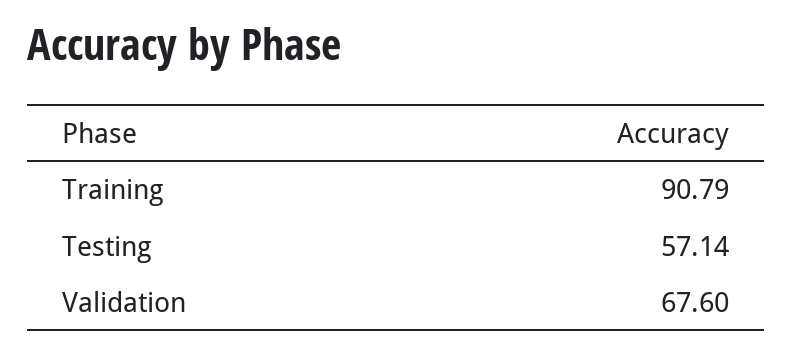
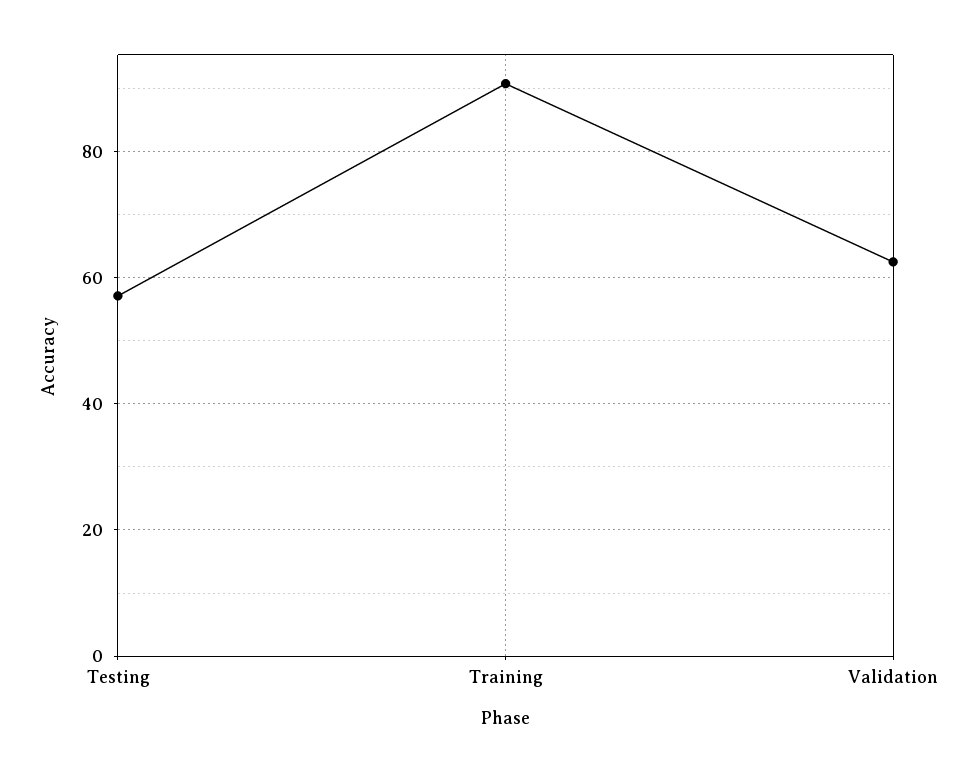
  {
    "Training": 90.79,
    "Testing": 57.14,
-   "Validation": 67.6
+   "Validation": 62
  }

